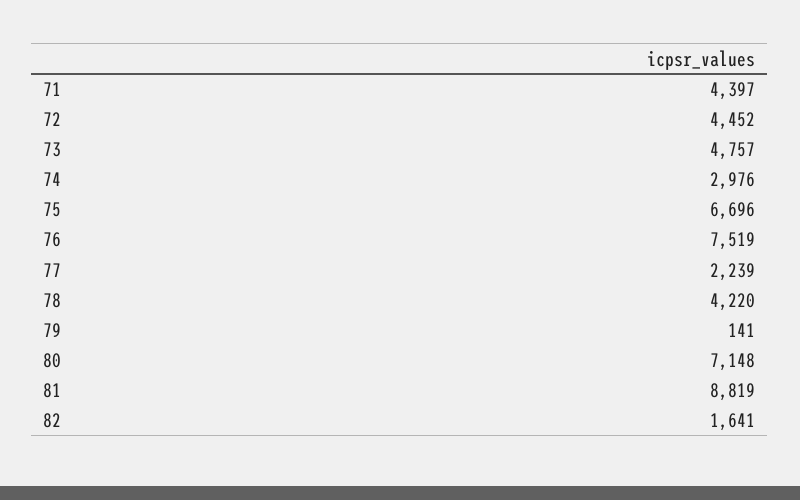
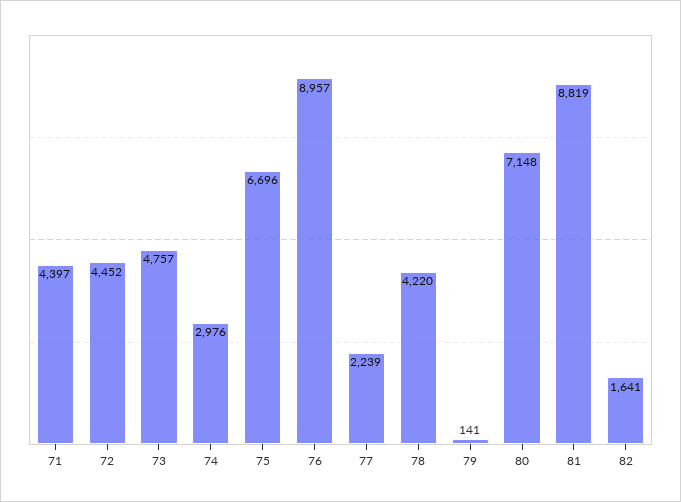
  {
    "71": 4397,
    "72": 4452,
    "73": 4757,
    "74": 2976,
    "75": 6696,
-   "76": 7519,
+   "76": 8957,
    "77": 2239,
    "78": 4220,
    "79": 141,
    "80": 7148,
    "81": 8819,
    "82": 1641
  }

